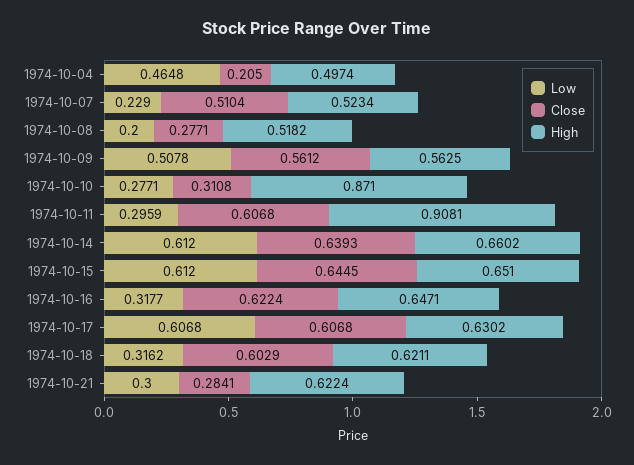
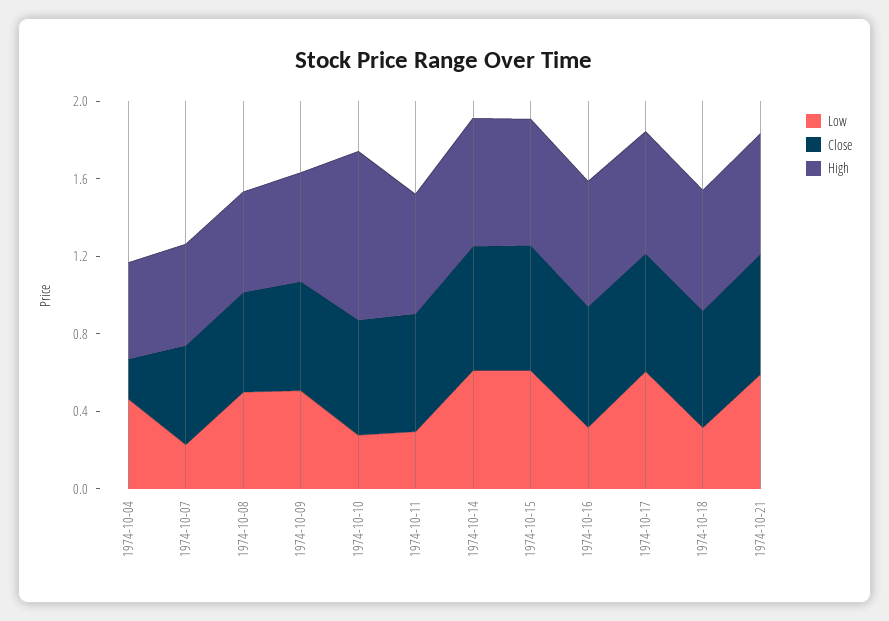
  {
    "Low": {
      "1974-10-04": 0.4648,
      "1974-10-07": 0.229,
-     "1974-10-08": 0.2,
+     "1974-10-08": 0.5,
      "1974-10-09": 0.5078,
      "1974-10-10": 0.2771,
      "1974-10-11": 0.2959,
      "1974-10-14": 0.612,
      "1974-10-15": 0.612,
      "1974-10-16": 0.3177,
      "1974-10-17": 0.6068,
      "1974-10-18": 0.3162,
-     "1974-10-21": 0.3
+     "1974-10-21": 0.6
    },
    "Close": {
      "1974-10-04": 0.205,
      "1974-10-07": 0.5104,
-     "1974-10-08": 0.2771,
+     "1974-10-08": 0.5,
      "1974-10-09": 0.5612,
-     "1974-10-10": 0.3108,
+     "1974-10-10": 0.6,
      "1974-10-11": 0.6068,
      "1974-10-14": 0.6393,
      "1974-10-15": 0.6445,
      "1974-10-16": 0.6224,
      "1974-10-17": 0.6068,
      "1974-10-18": 0.6029,
-     "1974-10-21": 0.2841
+     "1974-10-21": 0.6
    },
    "High": {
      "1974-10-04": 0.4974,
      "1974-10-07": 0.5234,
      "1974-10-08": 0.5182,
      "1974-10-09": 0.5625,
      "1974-10-10": 0.871,
-     "1974-10-11": 0.9081,
+     "1974-10-11": 0.6,
      "1974-10-14": 0.6602,
      "1974-10-15": 0.651,
      "1974-10-16": 0.6471,
      "1974-10-17": 0.6302,
      "1974-10-18": 0.6211,
      "1974-10-21": 0.6224
    }
  }

